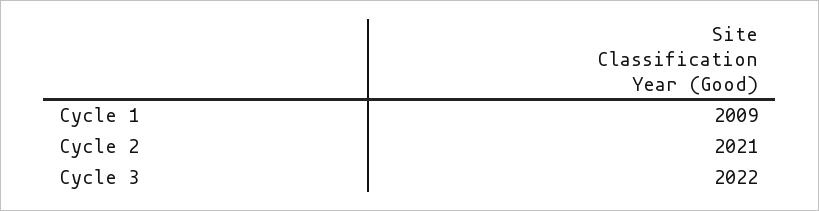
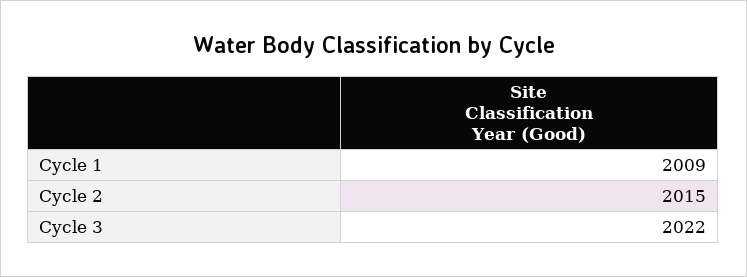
  {
    "Cycle 1": 2009,
-   "Cycle 2": 2021,
+   "Cycle 2": 2015,
    "Cycle 3": 2022
  }

